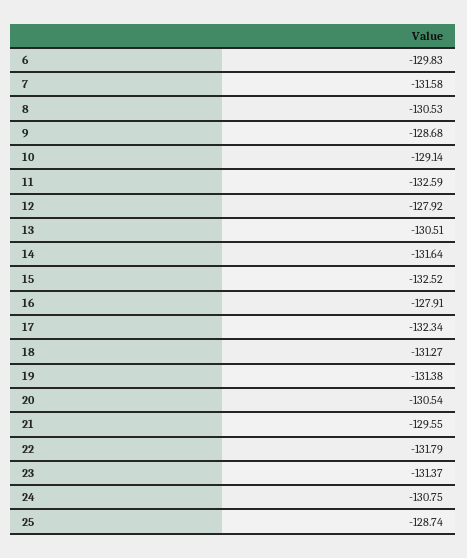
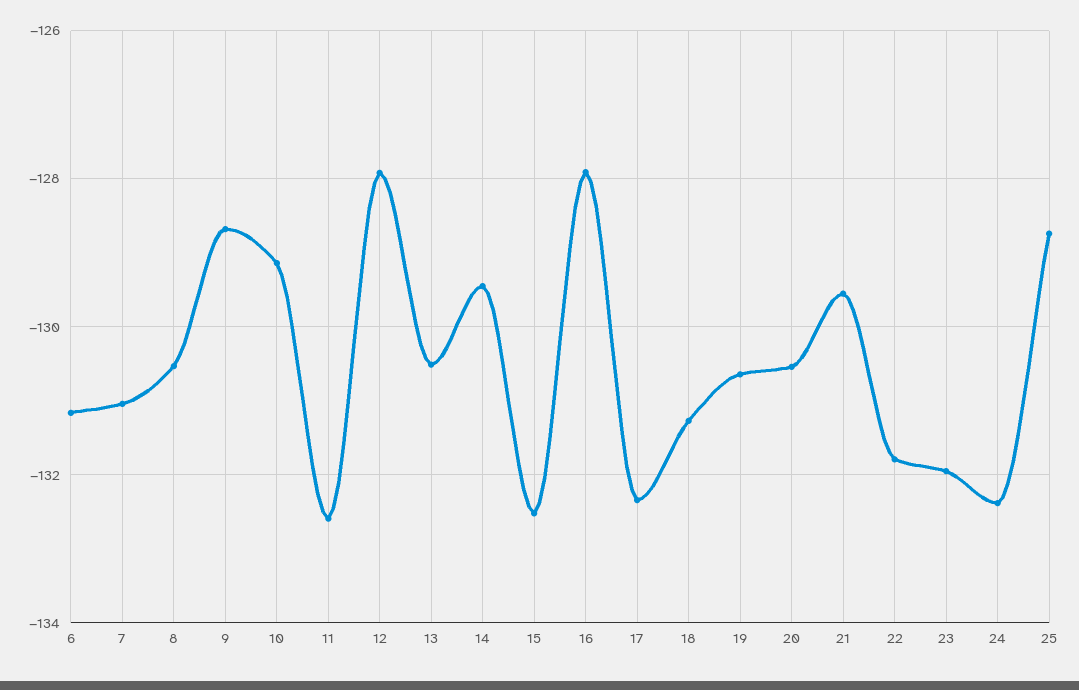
  {
-   "6": -129.83,
+   "6": -131.2,
-   "7": -131.58,
+   "7": -131,
    "8": -130.53,
    "9": -128.68,
    "10": -129.14,
    "11": -132.59,
    "12": -127.92,
    "13": -130.51,
-   "14": -131.64,
+   "14": -129.4,
    "15": -132.52,
    "16": -127.91,
    "17": -132.34,
    "18": -131.27,
-   "19": -131.38,
+   "19": -130.6,
    "20": -130.54,
    "21": -129.55,
    "22": -131.79,
-   "23": -131.37,
+   "23": -132,
-   "24": -130.75,
+   "24": -132.4,
    "25": -128.74
  }

